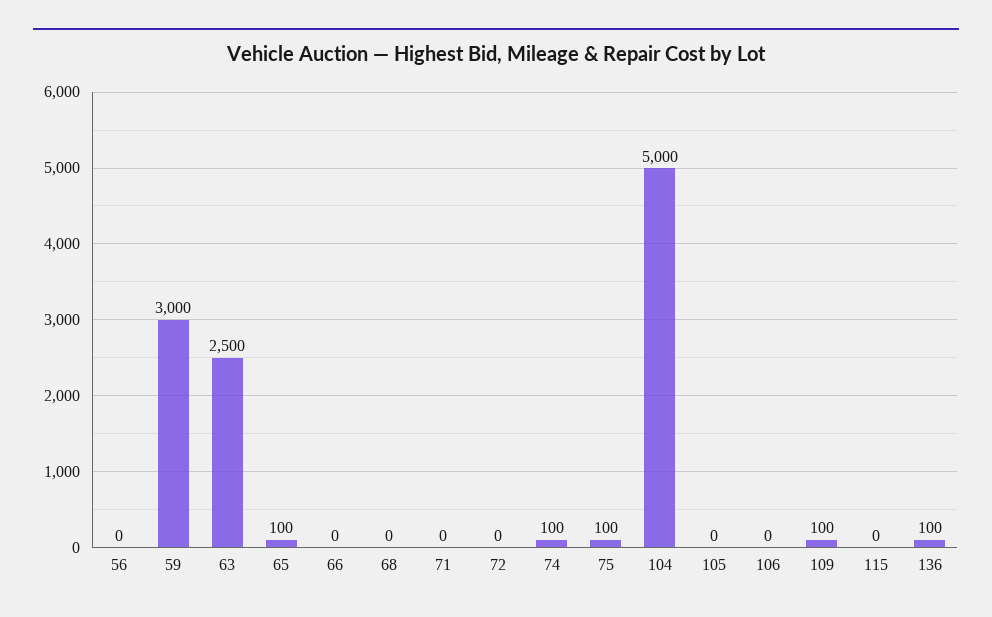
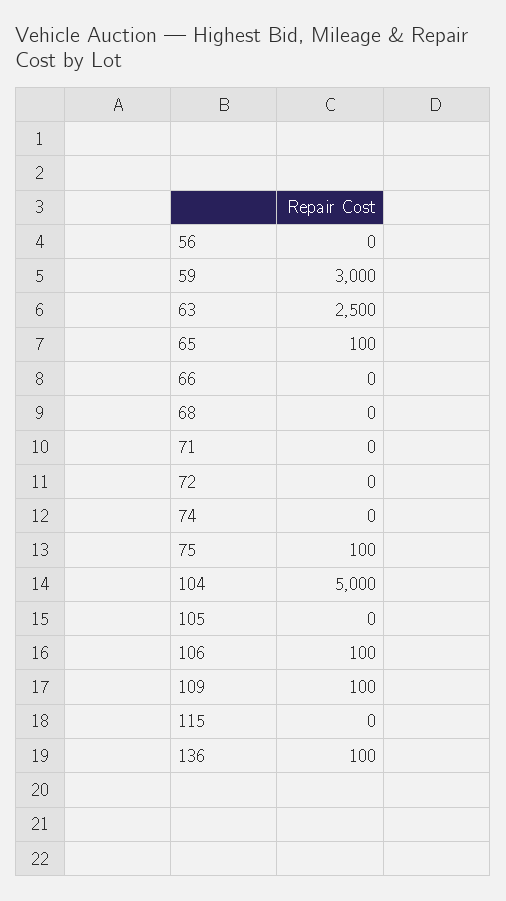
  {
    "56": 0,
    "59": 3000,
    "63": 2500,
    "65": 100,
    "66": 0,
    "68": 0,
    "71": 0,
    "72": 0,
-   "74": 100,
+   "74": 0,
    "75": 100,
    "104": 5000,
    "105": 0,
-   "106": 0,
+   "106": 100,
    "109": 100,
    "115": 0,
    "136": 100
  }

